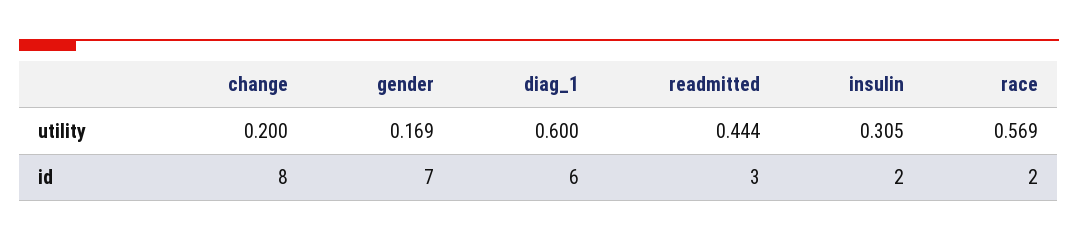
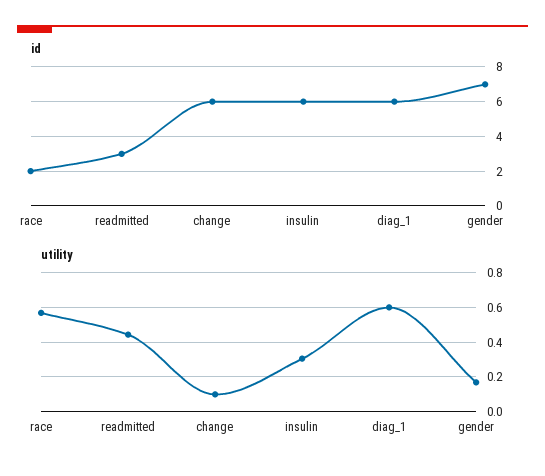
  {
    "utility": {
-     "change": 0.2,
+     "change": 0.1,
      "gender": 0.169,
      "diag_1": 0.6,
      "readmitted": 0.444,
      "insulin": 0.305,
      "race": 0.569
    },
    "id": {
-     "change": 8,
+     "change": 6,
      "gender": 7,
      "diag_1": 6,
      "readmitted": 3,
-     "insulin": 2,
+     "insulin": 6,
      "race": 2
    }
  }

